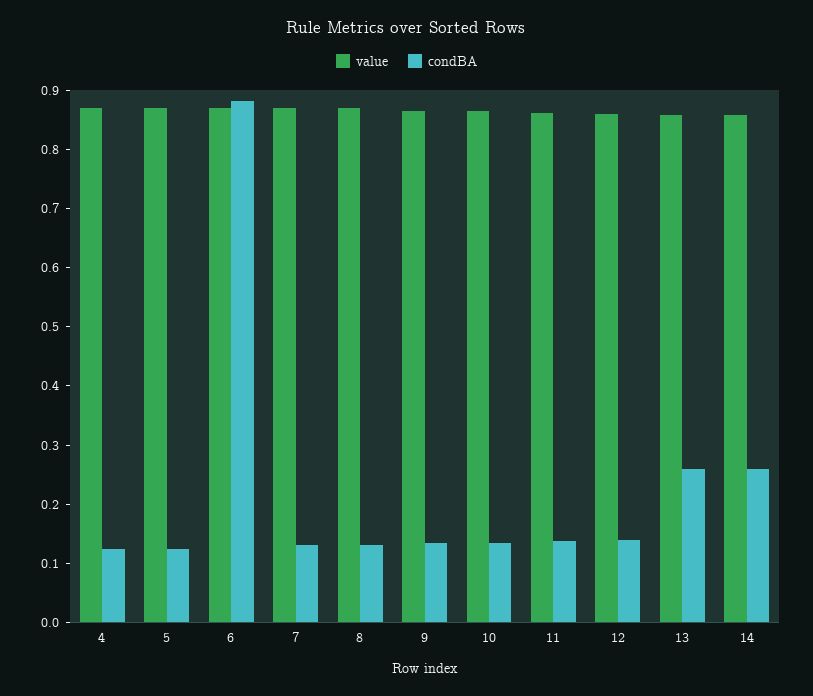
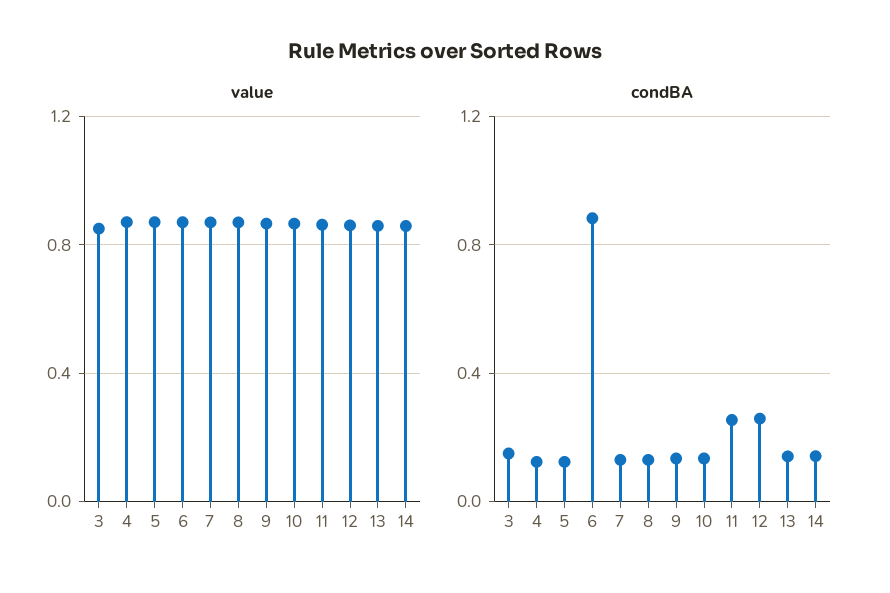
  {
    "value": {
      "4": 0.88,
      "5": 0.88,
      "6": 0.86,
      "7": 0.86,
      "8": 0.86,
      "9": 0.86,
      "10": 0.86,
      "11": 0.86,
      "12": 0.86,
      "13": 0.86,
-     "14": 0.86
+     "14": 0.86,
+     "3": 0.85
    },
    "condBA": {
      "4": 0.12,
      "5": 0.12,
      "6": 0.88,
      "7": 0.14,
      "8": 0.14,
      "9": 0.14,
      "10": 0.14,
-     "11": 0.14,
+     "11": 0.25,
-     "12": 0.14,
+     "12": 0.25,
-     "13": 0.26,
+     "13": 0.15,
-     "14": 0.26
+     "14": 0.15,
+     "3": 0.15
    }
  }

